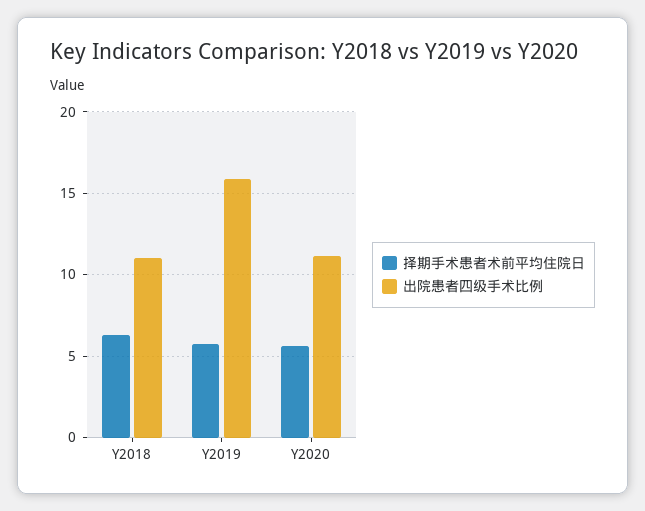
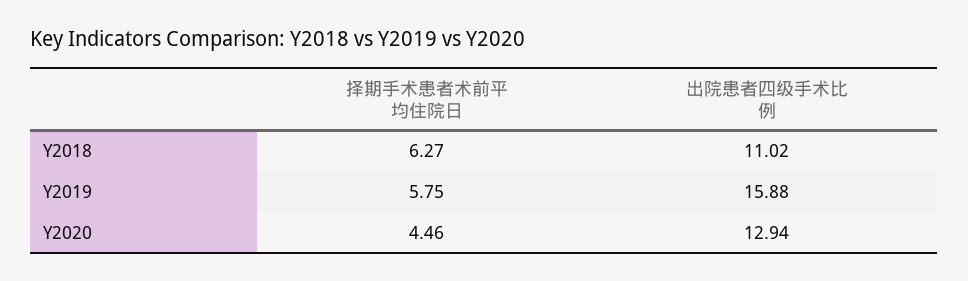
  {
    "择期手术患者术前平均住院日": {
      "Y2018": 6.27,
      "Y2019": 5.75,
-     "Y2020": 5.5
+     "Y2020": 4.46
    },
    "出院患者四级手术比例": {
      "Y2018": 11.02,
      "Y2019": 15.88,
-     "Y2020": 11
+     "Y2020": 12.94
    }
  }

